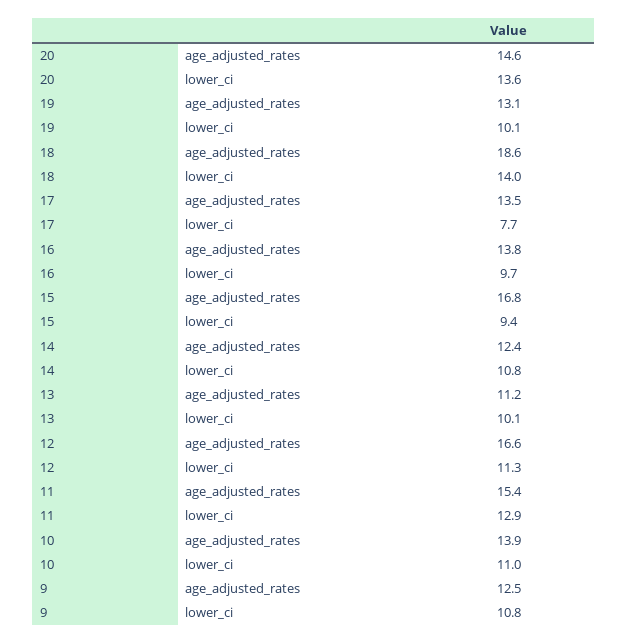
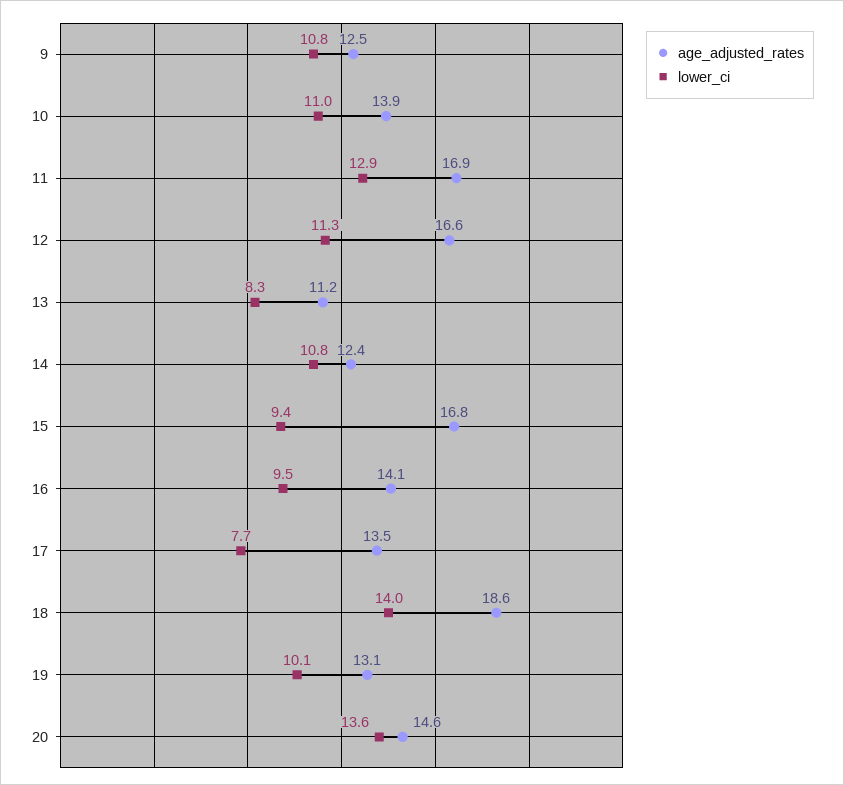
  {
    "age_adjusted_rates": {
      "20": 14.6,
      "19": 13.1,
      "18": 18.6,
      "17": 13.5,
-     "16": 13.8,
+     "16": 14.1,
      "15": 16.8,
      "14": 12.4,
      "13": 11.2,
      "12": 16.6,
-     "11": 15.4,
+     "11": 16.9,
      "10": 13.9,
      "9": 12.5
    },
    "lower_ci": {
      "20": 13.6,
      "19": 10.1,
      "18": 14,
      "17": 7.7,
-     "16": 9.7,
+     "16": 9.5,
      "15": 9.4,
      "14": 10.8,
-     "13": 10.1,
+     "13": 8.3,
      "12": 11.3,
      "11": 12.9,
      "10": 11,
      "9": 10.8
    }
  }

